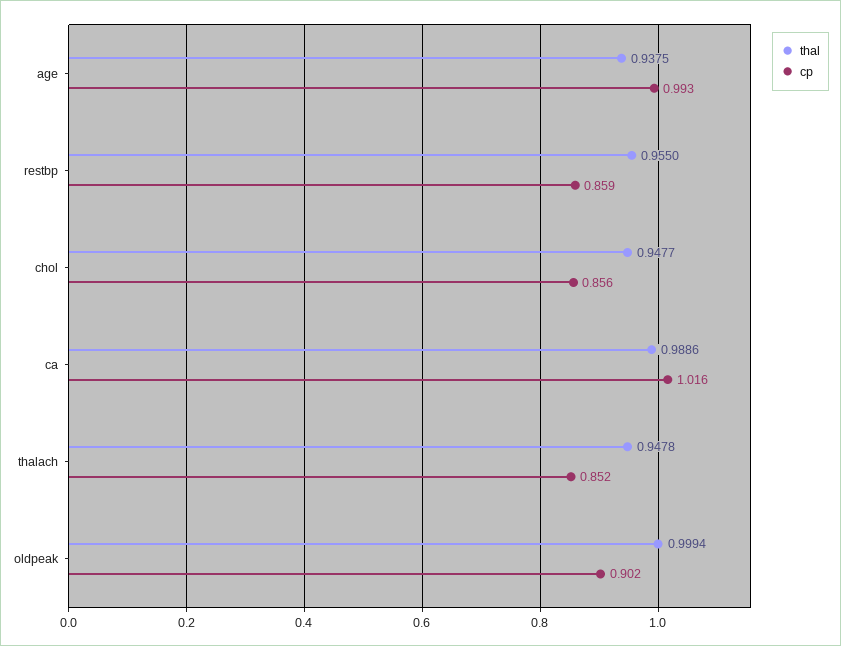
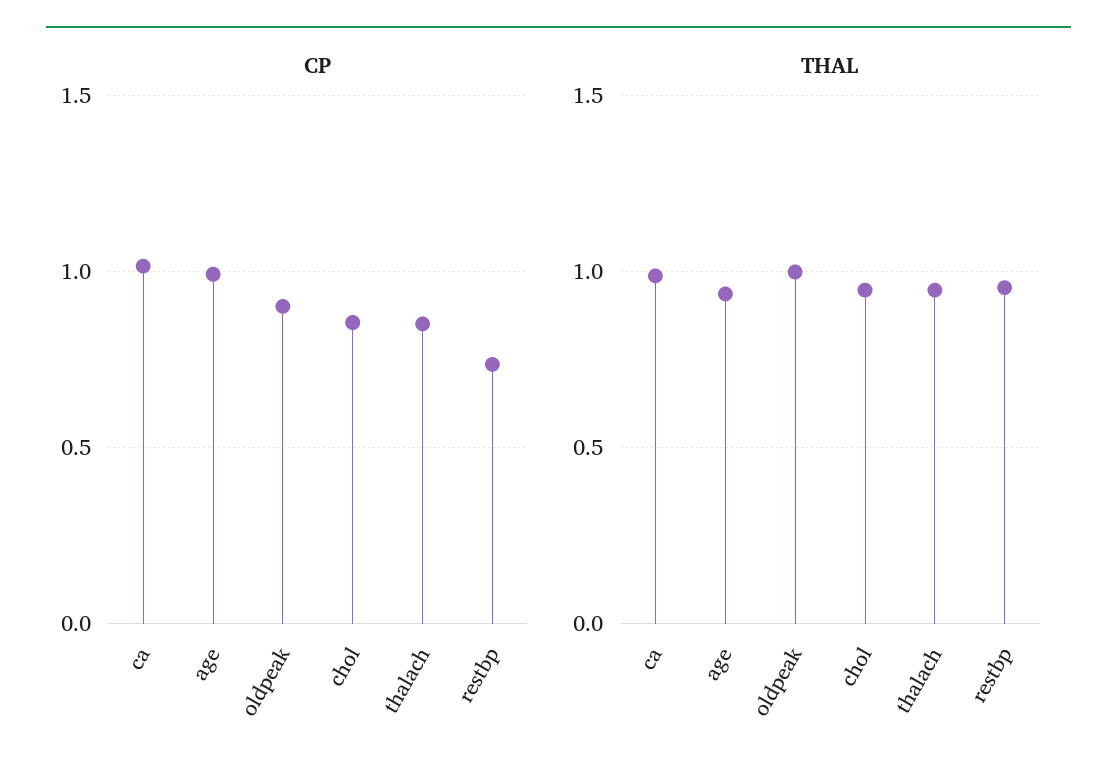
  {
    "thal": {
      "age": 0.9375,
      "restbp": 0.955,
      "chol": 0.9477,
      "ca": 0.9886,
      "thalach": 0.9478,
      "oldpeak": 0.9994
    },
    "cp": {
      "age": 0.993,
-     "restbp": 0.859,
+     "restbp": 0.75,
      "chol": 0.856,
      "ca": 1.016,
      "thalach": 0.852,
      "oldpeak": 0.902
    }
  }

